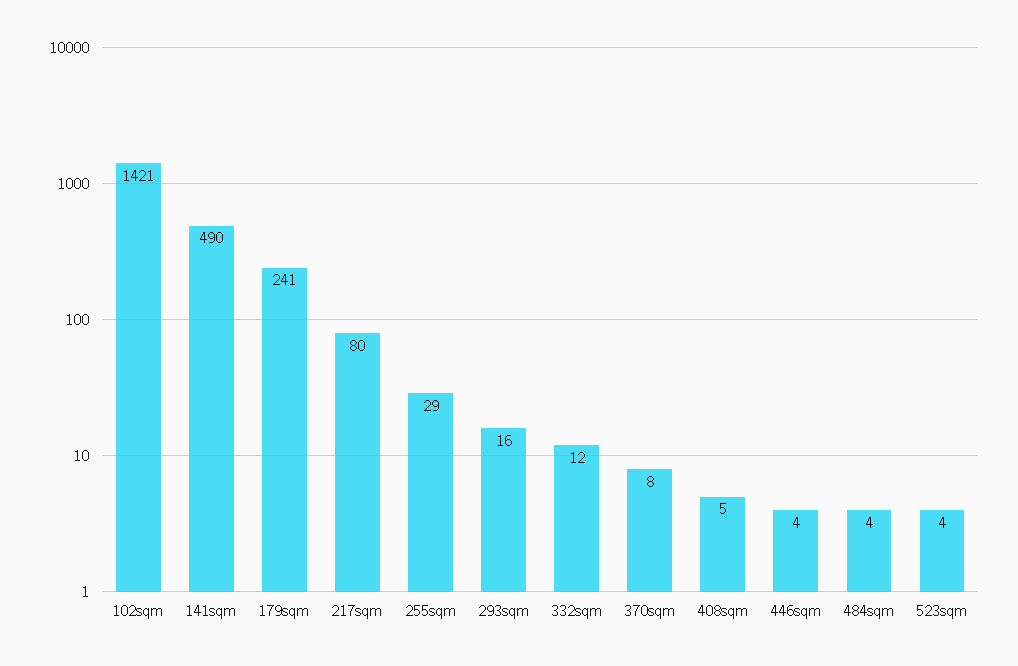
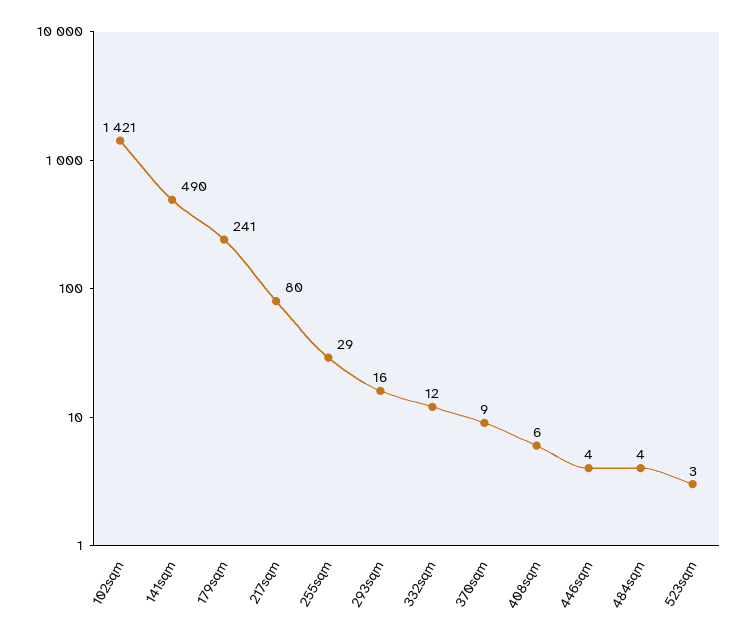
  {
    "102sqm": 1421,
    "141sqm": 490,
    "179sqm": 241,
    "217sqm": 80,
    "255sqm": 29,
    "293sqm": 16,
    "332sqm": 12,
-   "370sqm": 8,
+   "370sqm": 9,
-   "408sqm": 5,
+   "408sqm": 6,
    "446sqm": 4,
    "484sqm": 4,
-   "523sqm": 4
+   "523sqm": 3
  }

